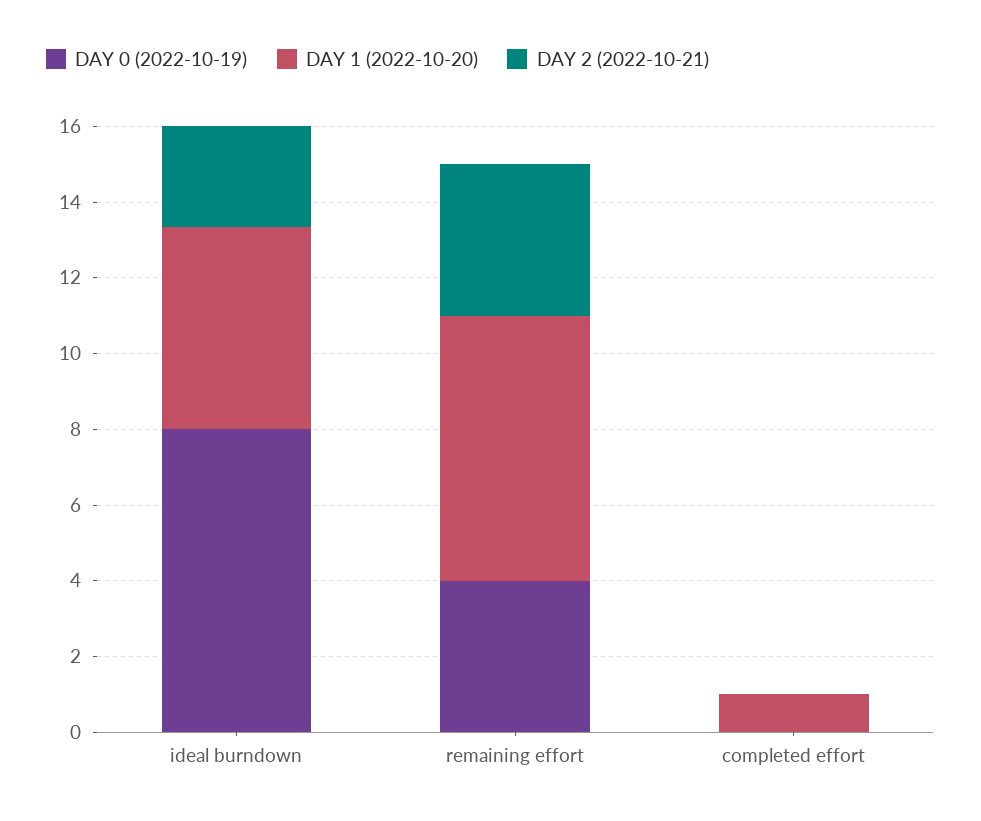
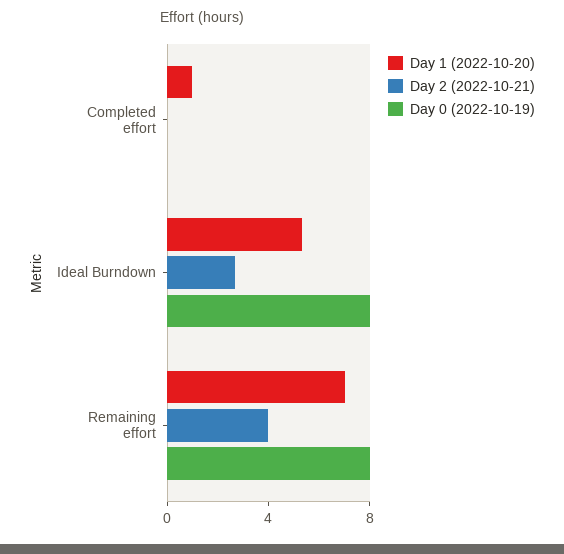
  {
    "DAY 0 (2022-10-19)": {
      "ideal burndown": 8,
-     "remaining effort": 4,
+     "remaining effort": 8,
      "completed effort": 0
    },
    "DAY 1 (2022-10-20)": {
      "ideal burndown": 5.5,
      "remaining effort": 7,
      "completed effort": 1
    },
    "DAY 2 (2022-10-21)": {
      "ideal burndown": 2.5,
      "remaining effort": 4,
      "completed effort": 0
    }
  }

